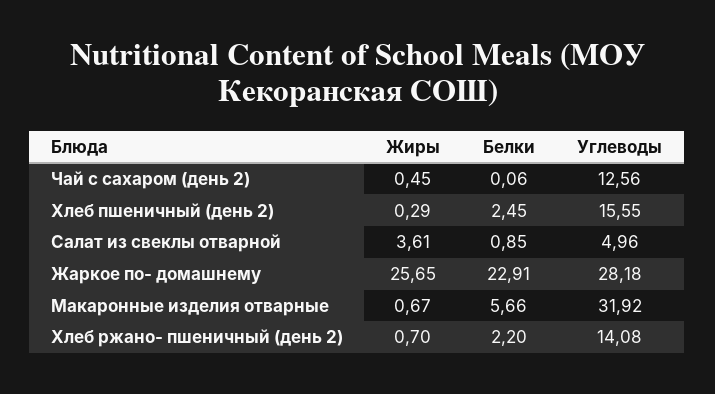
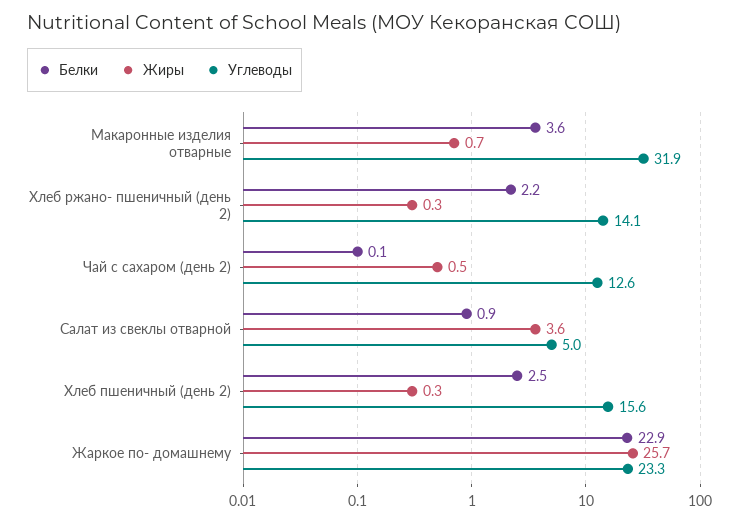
  {
    "Жиры": {
      "Чай с сахаром (день 2)": 0.45,
      "Хлеб пшеничный (день 2)": 0.29,
      "Салат из свеклы отварной": 3.61,
      "Жаркое по- домашнему": 25.65,
      "Макаронные изделия отварные": 0.67,
-     "Хлеб ржано- пшеничный (день 2)": 0.7
+     "Хлеб ржано- пшеничный (день 2)": 0.3
    },
    "Белки": {
      "Чай с сахаром (день 2)": 0.06,
      "Хлеб пшеничный (день 2)": 2.45,
      "Салат из свеклы отварной": 0.85,
      "Жаркое по- домашнему": 22.91,
-     "Макаронные изделия отварные": 5.66,
+     "Макаронные изделия отварные": 3.6,
      "Хлеб ржано- пшеничный (день 2)": 2.2
    },
    "Углеводы": {
      "Чай с сахаром (день 2)": 12.56,
      "Хлеб пшеничный (день 2)": 15.55,
      "Салат из свеклы отварной": 4.96,
-     "Жаркое по- домашнему": 28.18,
+     "Жаркое по- домашнему": 23.3,
      "Макаронные изделия отварные": 31.92,
      "Хлеб ржано- пшеничный (день 2)": 14.08
    }
  }

